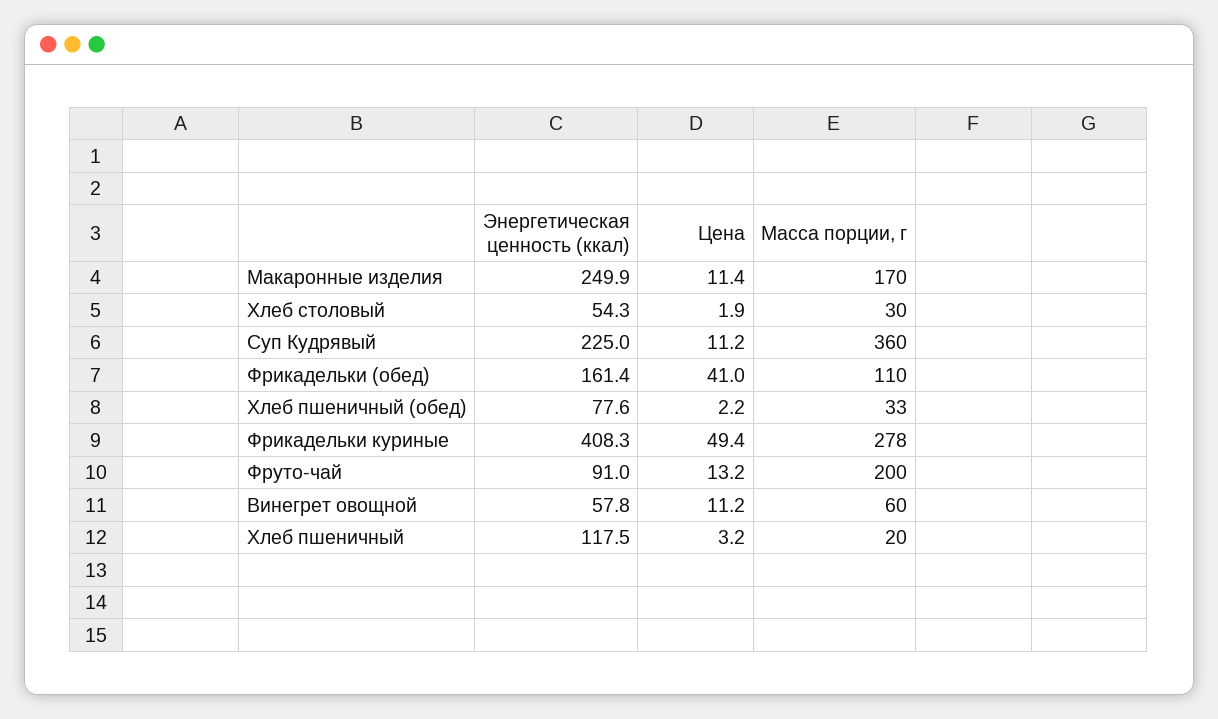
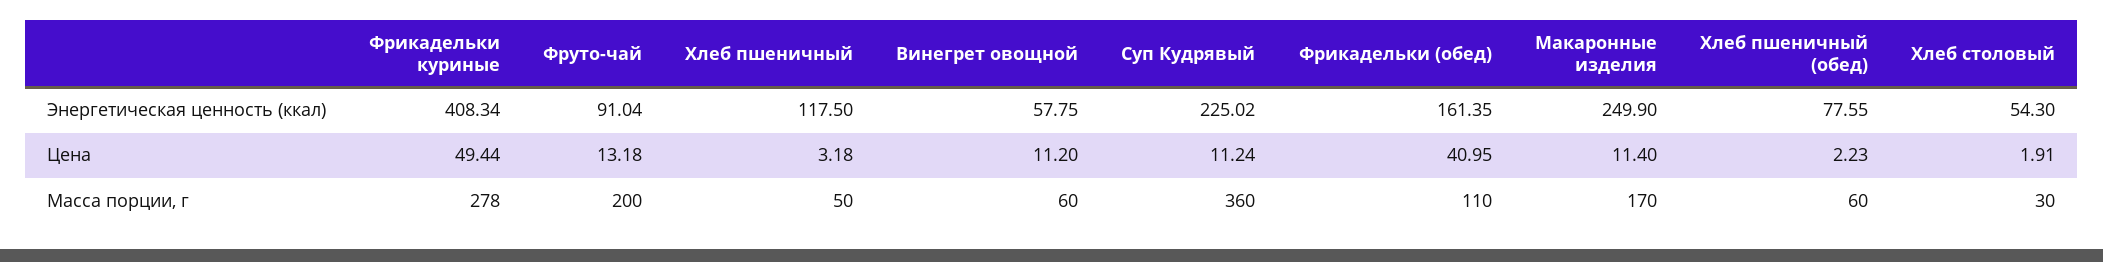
  {
    "Энергетическая ценность (ккал)": {
      "Макаронные изделия": 249.9,
      "Хлеб столовый": 54.3,
      "Суп Кудрявый": 225.02,
      "Фрикадельки (обед)": 161.35,
      "Хлеб пшеничный (обед)": 77.55,
      "Фрикадельки куриные": 408.34,
      "Фруто-чай": 91.04,
      "Винегрет овощной": 57.75,
      "Хлеб пшеничный": 117.5
    },
    "Цена": {
      "Макаронные изделия": 11.4,
      "Хлеб столовый": 1.91,
      "Суп Кудрявый": 11.24,
      "Фрикадельки (обед)": 40.95,
      "Хлеб пшеничный (обед)": 2.23,
      "Фрикадельки куриные": 49.44,
      "Фруто-чай": 13.18,
      "Винегрет овощной": 11.2,
      "Хлеб пшеничный": 3.18
    },
    "Масса порции, г": {
      "Макаронные изделия": 170,
      "Хлеб столовый": 30,
      "Суп Кудрявый": 360,
      "Фрикадельки (обед)": 110,
-     "Хлеб пшеничный (обед)": 33,
+     "Хлеб пшеничный (обед)": 60,
      "Фрикадельки куриные": 278,
      "Фруто-чай": 200,
      "Винегрет овощной": 60,
-     "Хлеб пшеничный": 20
+     "Хлеб пшеничный": 50
    }
  }

